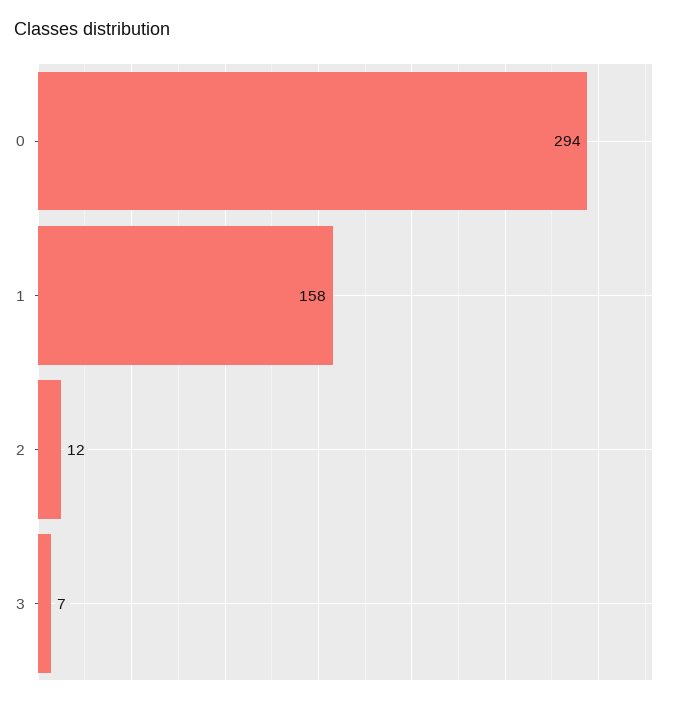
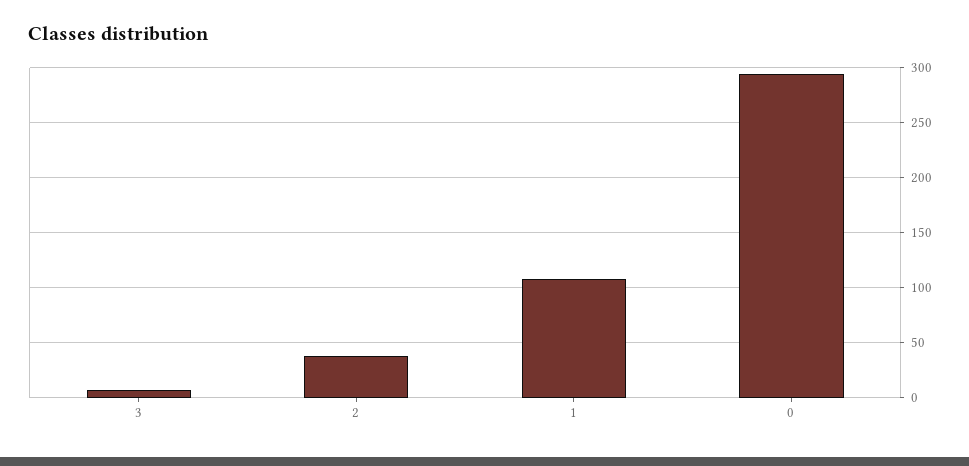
  {
    "0": 294,
-   "1": 158,
+   "1": 110,
-   "2": 12,
+   "2": 40,
    "3": 7
  }

